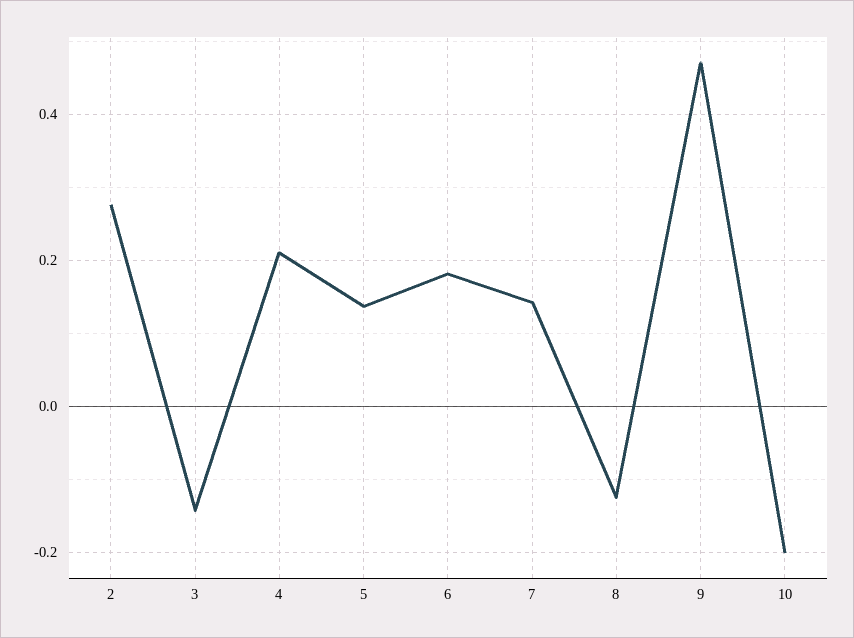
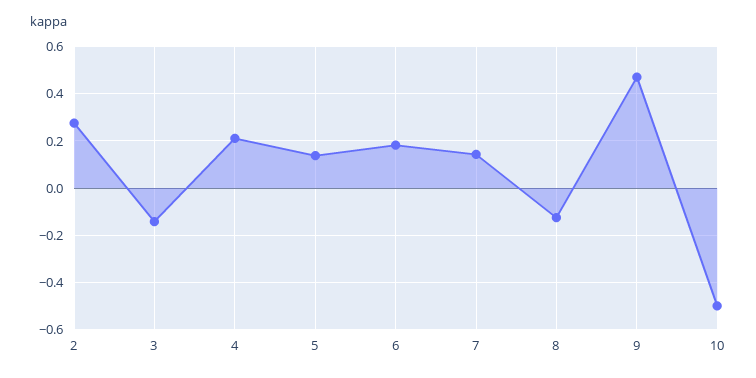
  {
    "2": 0.28,
    "3": -0.14,
    "4": 0.22,
    "5": 0.14,
    "6": 0.18,
    "7": 0.14,
    "8": -0.12,
    "9": 0.48,
-   "10": -0.2
+   "10": -0.5
  }

